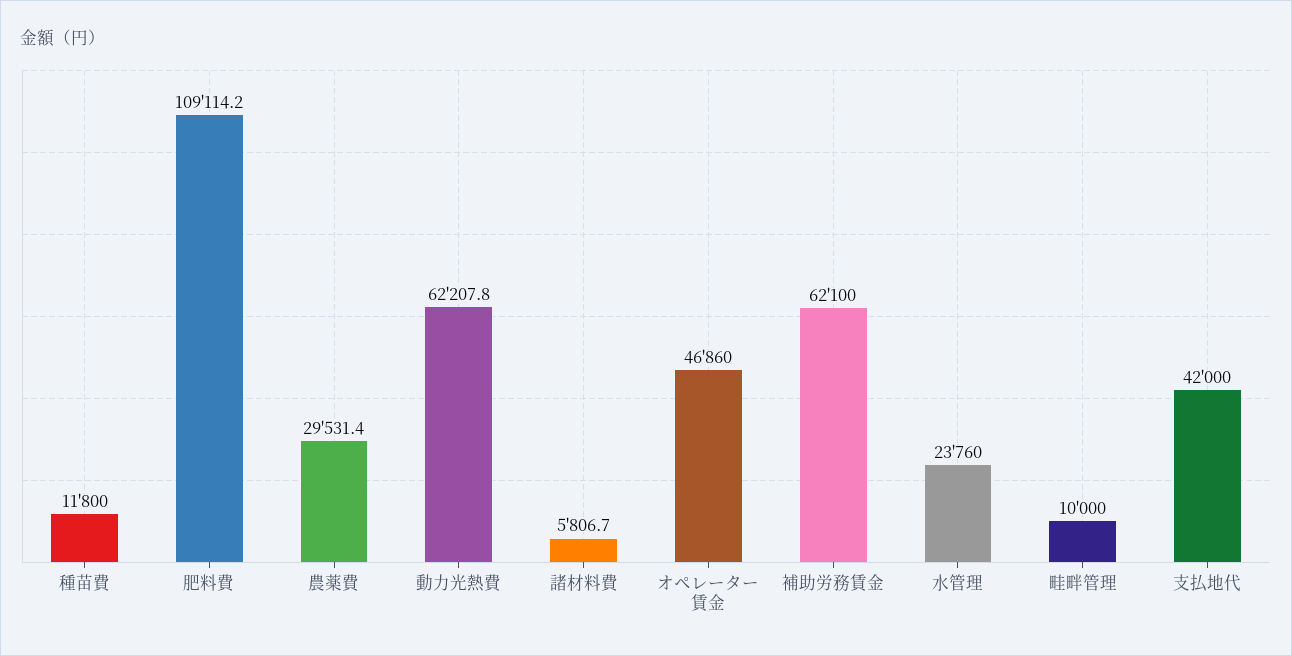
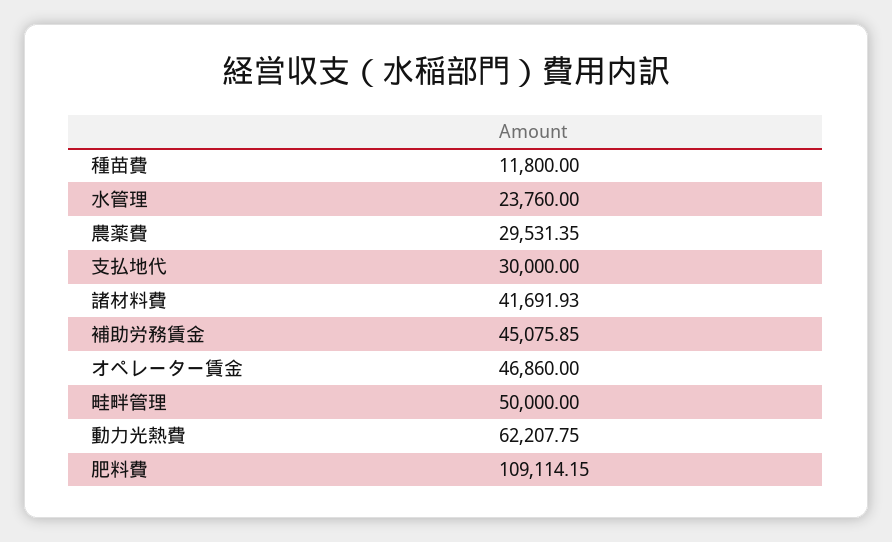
  {
    "種苗費": 11800,
    "肥料費": 109114.15,
    "農薬費": 29531.35,
    "動力光熱費": 62207.75,
-   "諸材料費": 5806.7,
+   "諸材料費": 41691.93,
    "オペレーター賃金": 46860,
-   "補助労務賃金": 62100,
+   "補助労務賃金": 45075.85,
    "水管理": 23760,
-   "畦畔管理": 10000,
+   "畦畔管理": 50000,
-   "支払地代": 42000
+   "支払地代": 30000
  }

